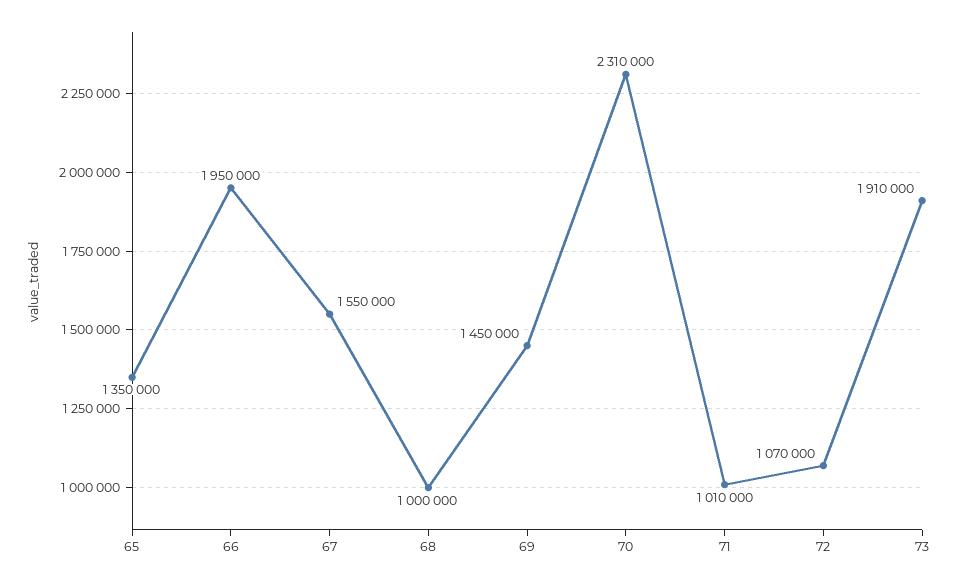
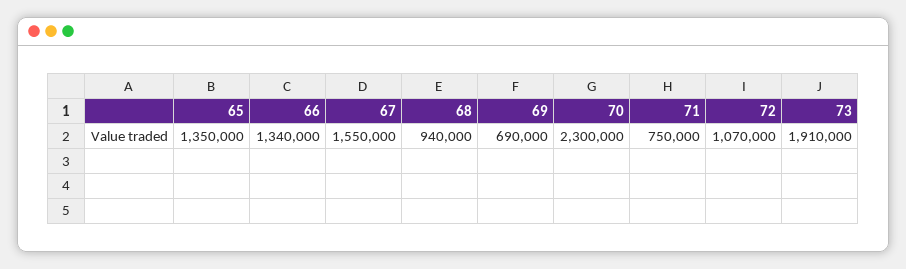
  {
    "65": 1350000,
-   "66": 1950000,
+   "66": 1340000,
    "67": 1550000,
-   "68": 1000000,
+   "68": 940000,
-   "69": 1450000,
+   "69": 690000,
-   "70": 2310000,
+   "70": 2300000,
-   "71": 1010000,
+   "71": 750000,
    "72": 1070000,
    "73": 1910000
  }

